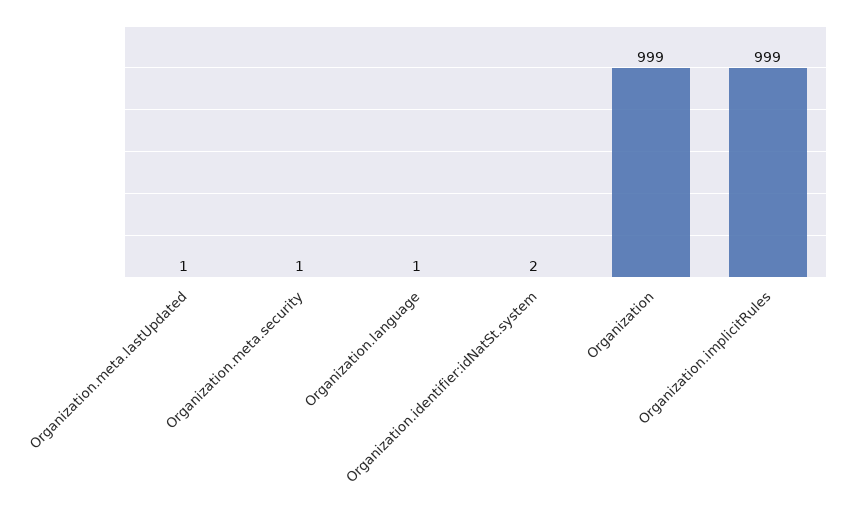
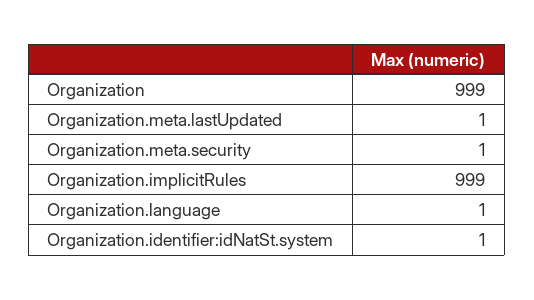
  {
    "Organization.meta.lastUpdated": 1,
    "Organization.meta.security": 1,
    "Organization.language": 1,
-   "Organization.identifier:idNatSt.system": 2,
+   "Organization.identifier:idNatSt.system": 1,
    "Organization": 999,
    "Organization.implicitRules": 999
  }

